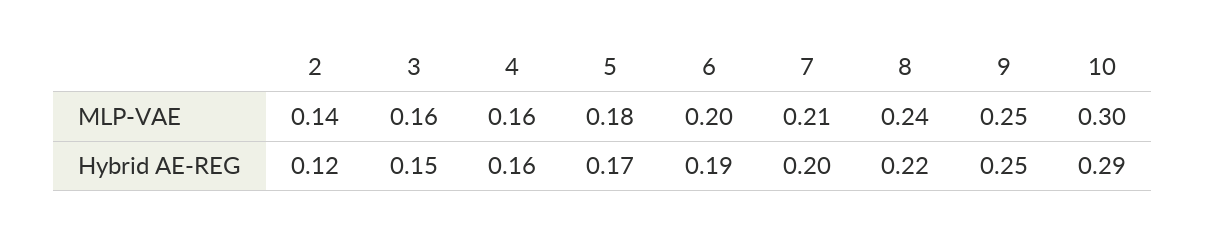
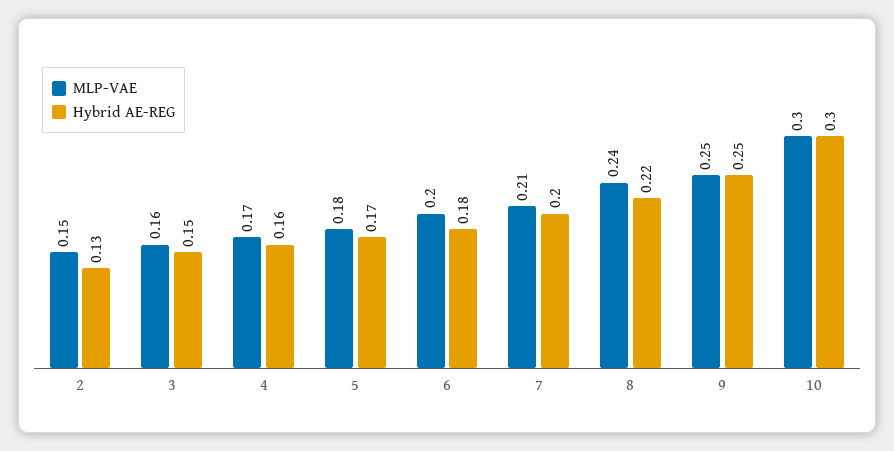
  {
    "MLP-VAE": {
-     "2": 0.14,
+     "2": 0.15,
      "3": 0.16,
-     "4": 0.16,
+     "4": 0.17,
      "5": 0.18,
      "6": 0.2,
      "7": 0.21,
      "8": 0.24,
      "9": 0.25,
      "10": 0.3
    },
    "Hybrid AE-REG": {
-     "2": 0.12,
+     "2": 0.13,
      "3": 0.15,
      "4": 0.16,
      "5": 0.17,
-     "6": 0.19,
+     "6": 0.18,
      "7": 0.2,
      "8": 0.22,
      "9": 0.25,
-     "10": 0.29
+     "10": 0.3
    }
  }

